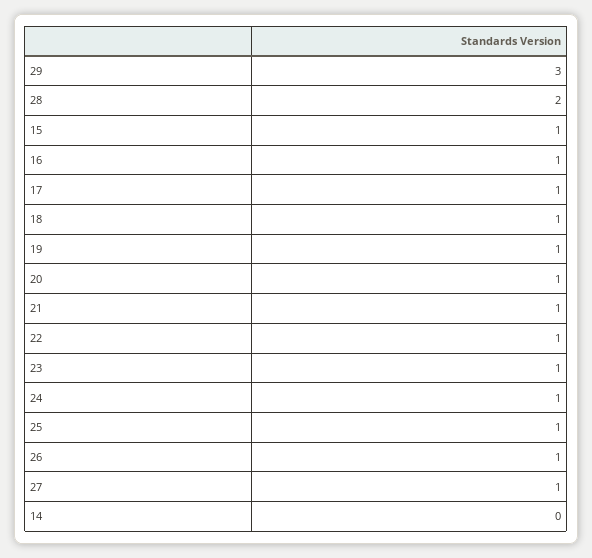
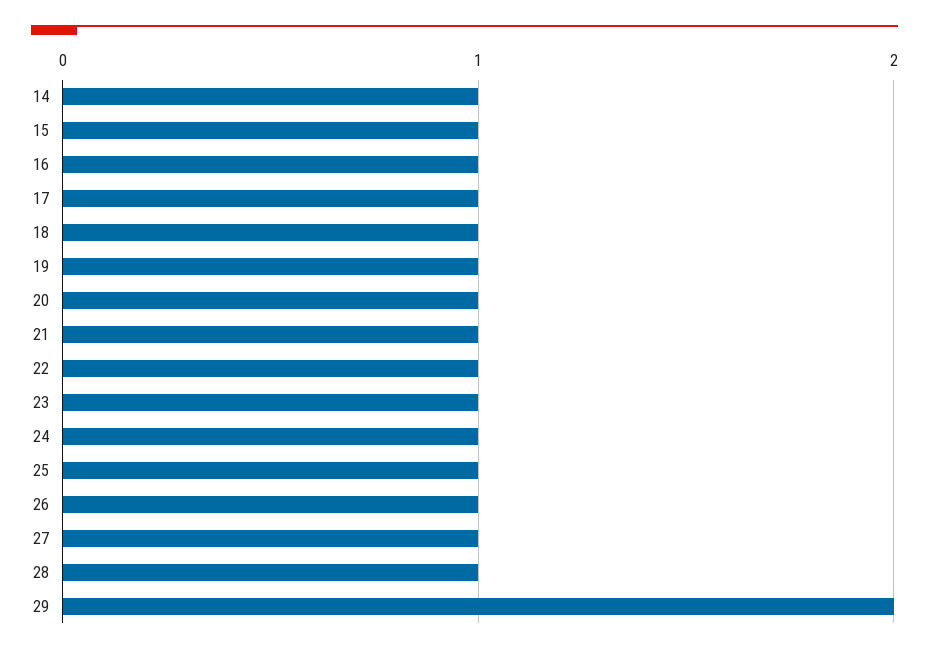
  {
-   "29": 3,
+   "29": 2,
-   "28": 2,
+   "28": 1,
    "15": 1,
    "16": 1,
    "17": 1,
    "18": 1,
    "19": 1,
    "20": 1,
    "21": 1,
    "22": 1,
    "23": 1,
    "24": 1,
    "25": 1,
    "26": 1,
    "27": 1,
-   "14": 0
+   "14": 1
  }

